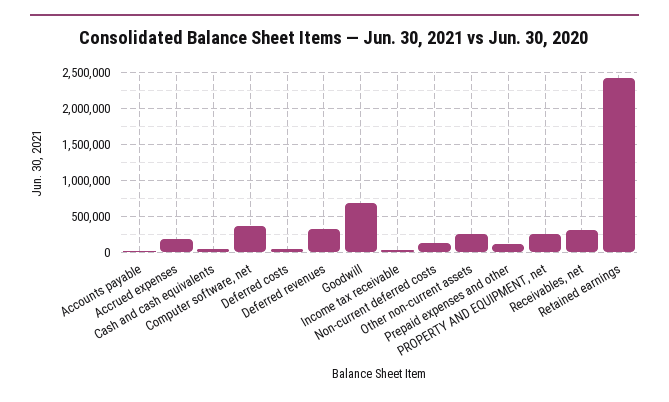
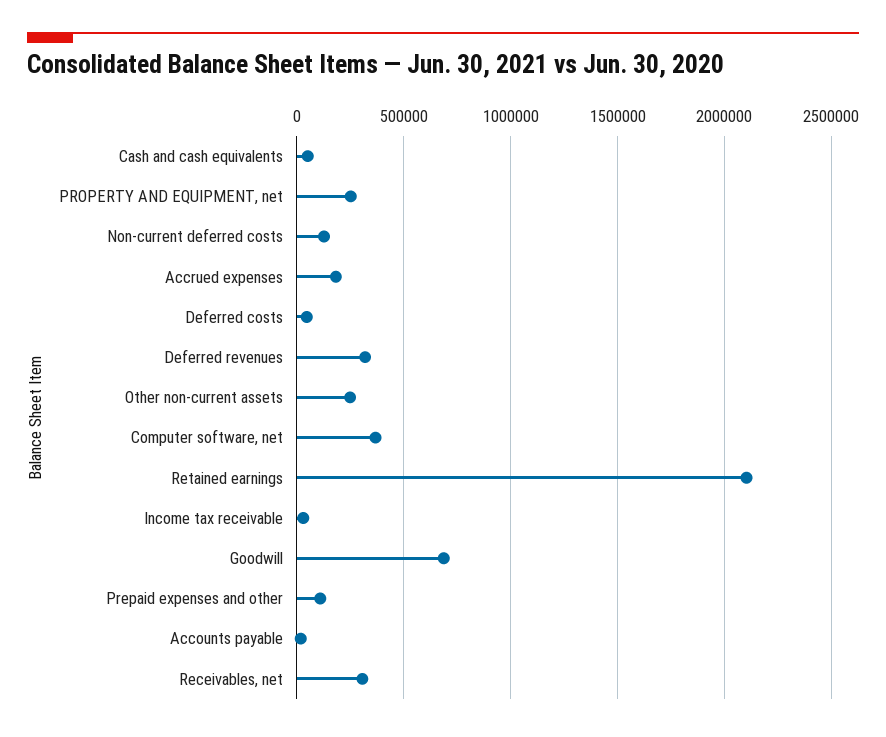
  {
    "Accounts payable": 0,
    "Accrued expenses": 200000,
    "Cash and cash equivalents": 50000,
    "Computer software, net": 350000,
    "Deferred costs": 50000,
    "Deferred revenues": 300000,
    "Goodwill": 700000,
    "Income tax receivable": 50000,
    "Non-current deferred costs": 150000,
    "Other non-current assets": 250000,
    "Prepaid expenses and other": 100000,
    "PROPERTY AND EQUIPMENT, net": 250000,
    "Receivables, net": 300000,
-   "Retained earnings": 2400000
+   "Retained earnings": 2100000
  }

